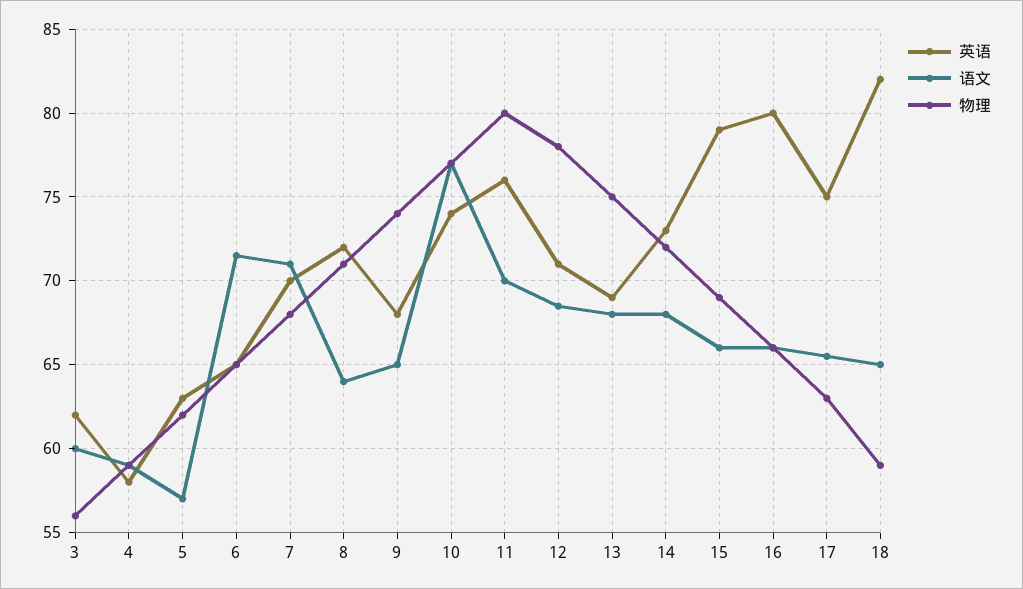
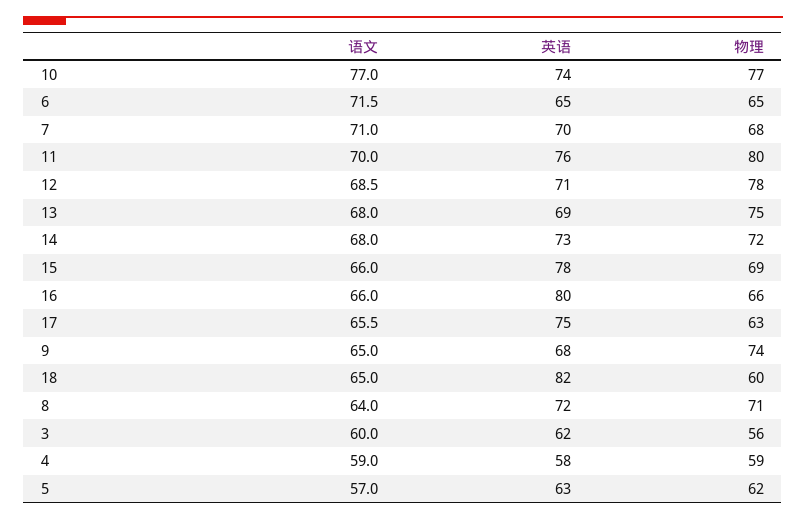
  {
    "英语": {
      "3": 62,
      "4": 58,
      "5": 63,
      "6": 65,
      "7": 70,
      "8": 72,
      "9": 68,
      "10": 74,
      "11": 76,
      "12": 71,
      "13": 69,
      "14": 73,
-     "15": 79,
+     "15": 78,
      "16": 80,
      "17": 75,
      "18": 82
    },
    "语文": {
      "3": 60,
      "4": 59,
      "5": 57,
      "6": 71.5,
      "7": 71,
      "8": 64,
      "9": 65,
      "10": 77,
      "11": 70,
      "12": 68.5,
      "13": 68,
      "14": 68,
      "15": 66,
      "16": 66,
      "17": 65.5,
      "18": 65
    },
    "物理": {
      "3": 56,
      "4": 59,
      "5": 62,
      "6": 65,
      "7": 68,
      "8": 71,
      "9": 74,
      "10": 77,
      "11": 80,
      "12": 78,
      "13": 75,
      "14": 72,
      "15": 69,
      "16": 66,
      "17": 63,
-     "18": 59
+     "18": 60
    }
  }

